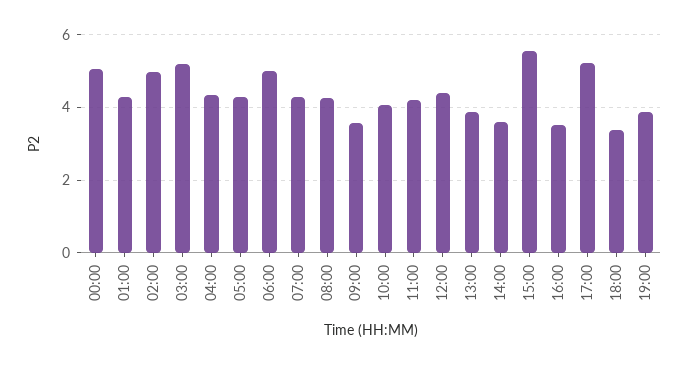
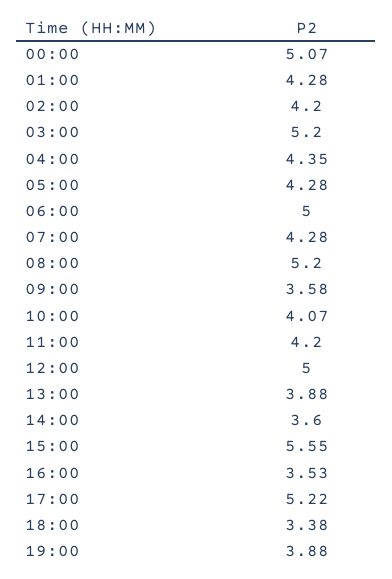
  {
    "00:00": 5.07,
    "01:00": 4.28,
-   "02:00": 5,
+   "02:00": 4.2,
    "03:00": 5.2,
    "04:00": 4.35,
    "05:00": 4.28,
    "06:00": 5,
    "07:00": 4.28,
-   "08:00": 4.2,
+   "08:00": 5.2,
    "09:00": 3.58,
    "10:00": 4.07,
    "11:00": 4.2,
-   "12:00": 4.4,
+   "12:00": 5,
    "13:00": 3.88,
    "14:00": 3.6,
    "15:00": 5.55,
    "16:00": 3.53,
    "17:00": 5.22,
    "18:00": 3.38,
    "19:00": 3.88
  }

